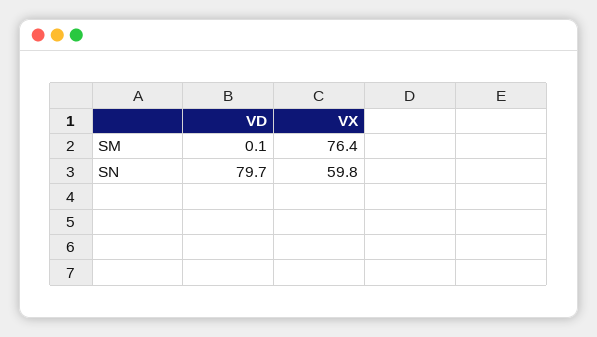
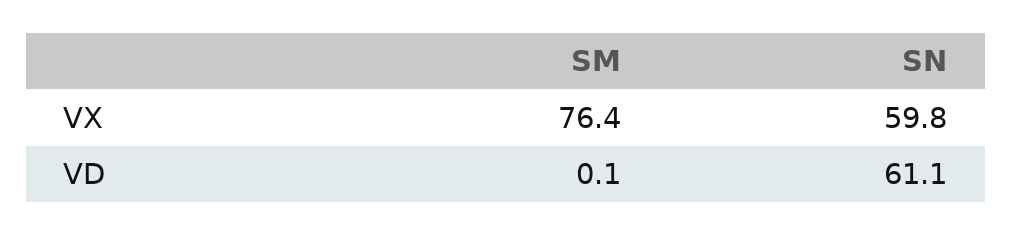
  {
    "VD": {
      "SM": 0.1,
-     "SN": 79.7
+     "SN": 61.1
    },
    "VX": {
      "SM": 76.4,
      "SN": 59.8
    }
  }

